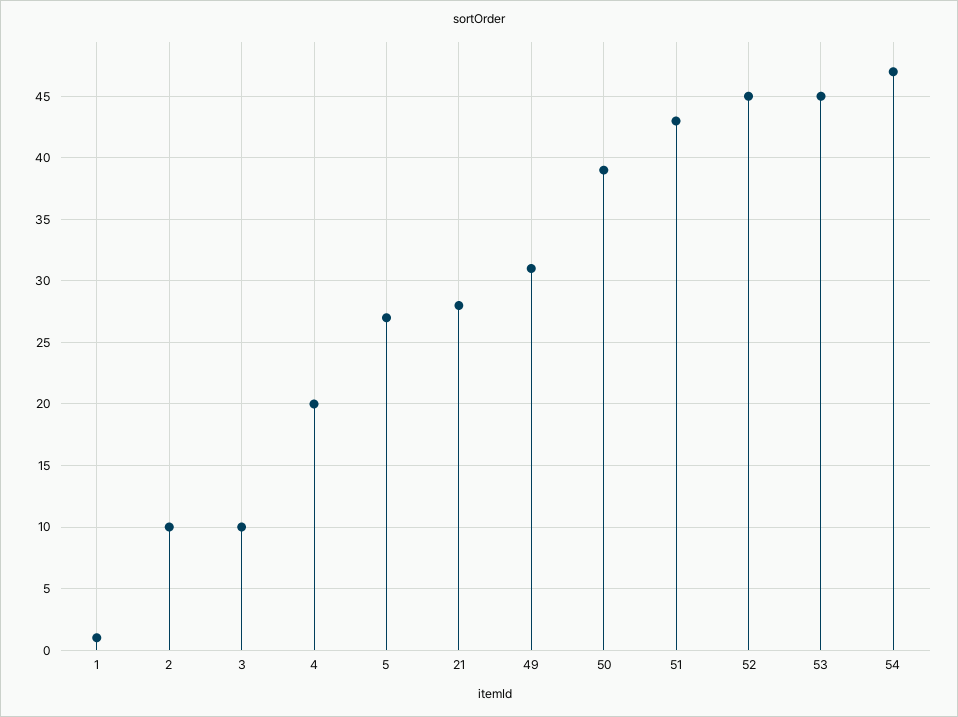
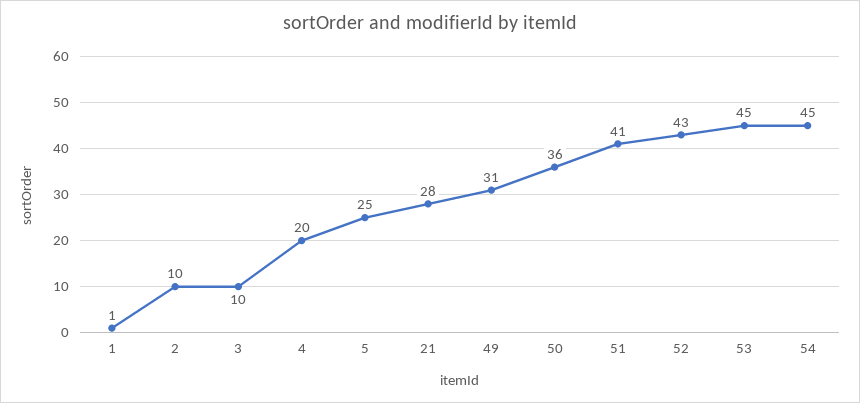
  {
    "1": 1,
    "2": 10,
    "3": 10,
    "4": 20,
-   "5": 27,
+   "5": 25,
    "21": 28,
    "49": 31,
-   "50": 39,
+   "50": 36,
-   "51": 43,
+   "51": 41,
-   "52": 45,
+   "52": 43,
    "53": 45,
-   "54": 47
+   "54": 45
  }

